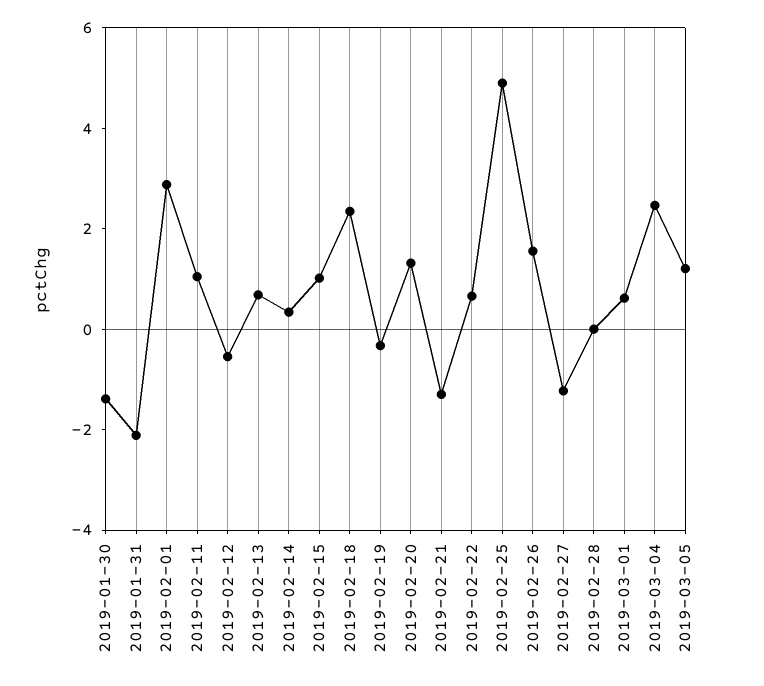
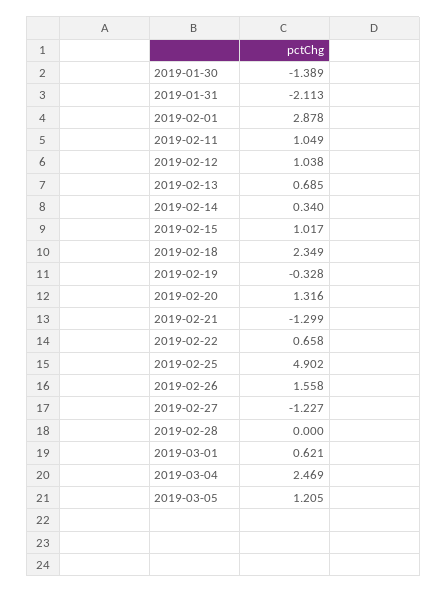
  {
    "2019-01-30": -1.389,
    "2019-01-31": -2.113,
    "2019-02-01": 2.878,
    "2019-02-11": 1.049,
-   "2019-02-12": -0.5,
+   "2019-02-12": 1.038,
    "2019-02-13": 0.685,
    "2019-02-14": 0.34,
    "2019-02-15": 1.017,
    "2019-02-18": 2.349,
    "2019-02-19": -0.328,
    "2019-02-20": 1.316,
    "2019-02-21": -1.299,
    "2019-02-22": 0.658,
    "2019-02-25": 4.902,
    "2019-02-26": 1.558,
    "2019-02-27": -1.227,
    "2019-02-28": 0,
    "2019-03-01": 0.621,
    "2019-03-04": 2.469,
    "2019-03-05": 1.205
  }

